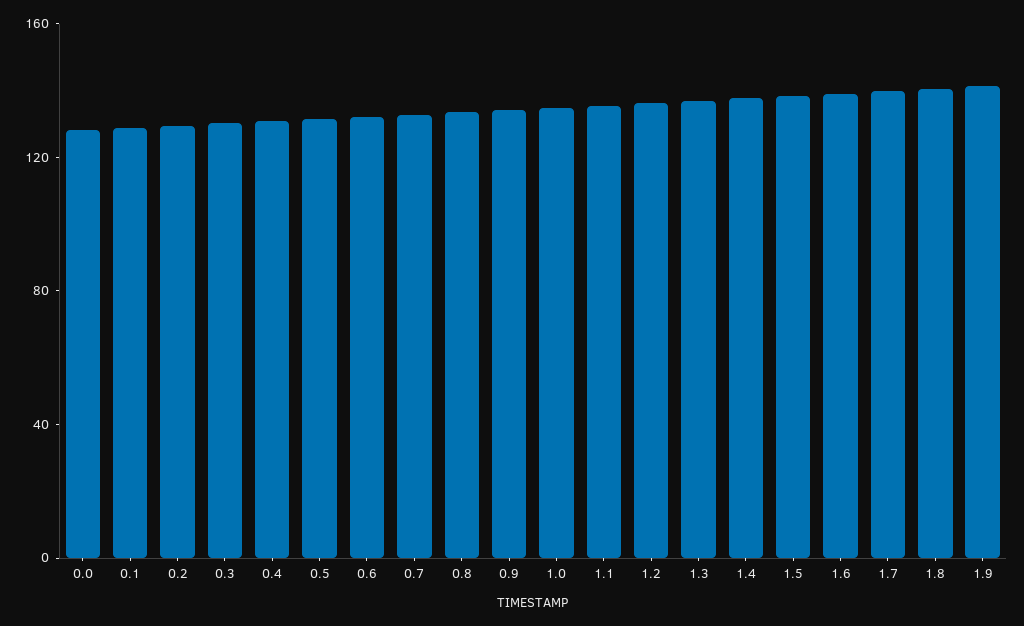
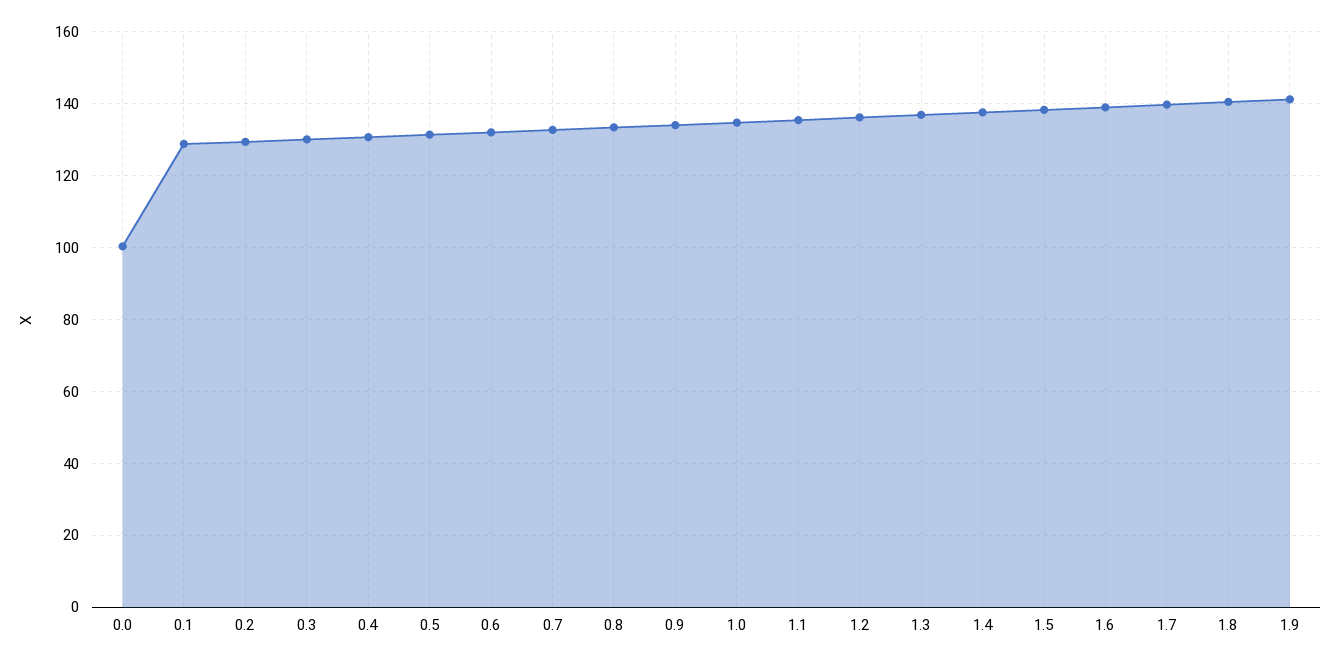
  {
-   "0.0": 130,
+   "0.0": 100,
    "0.1": 128,
    "0.2": 130,
    "0.3": 130,
    "0.4": 130,
    "0.5": 132,
    "0.6": 132,
    "0.7": 132,
    "0.8": 134,
    "0.9": 134,
    "1.0": 134,
    "1.1": 136,
    "1.2": 136,
    "1.3": 136,
    "1.4": 138,
    "1.5": 138,
    "1.6": 140,
    "1.7": 140,
    "1.8": 140,
    "1.9": 142
  }

